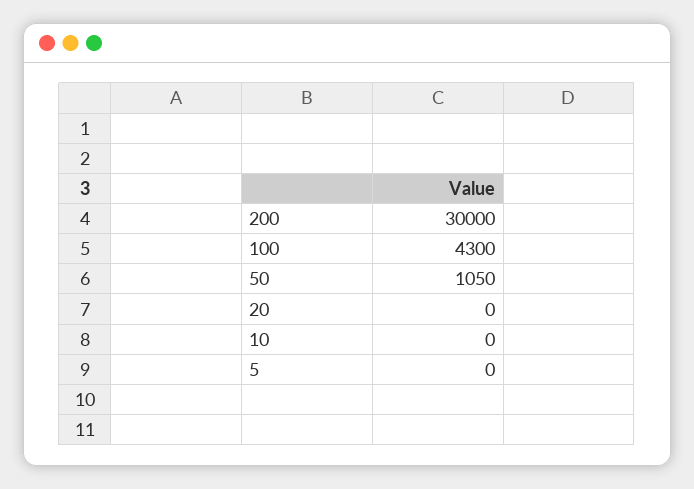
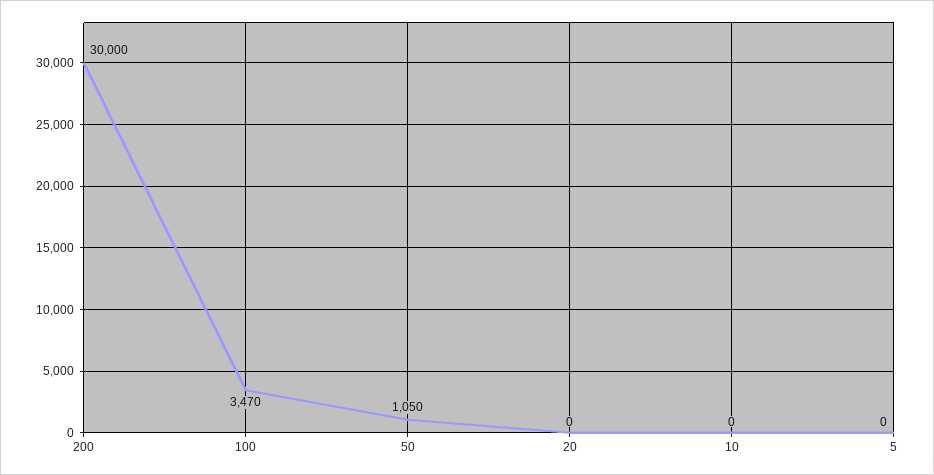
  {
    "200": 30000,
-   "100": 4300,
+   "100": 3470,
    "50": 1050,
    "20": 0,
    "10": 0,
    "5": 0
  }

